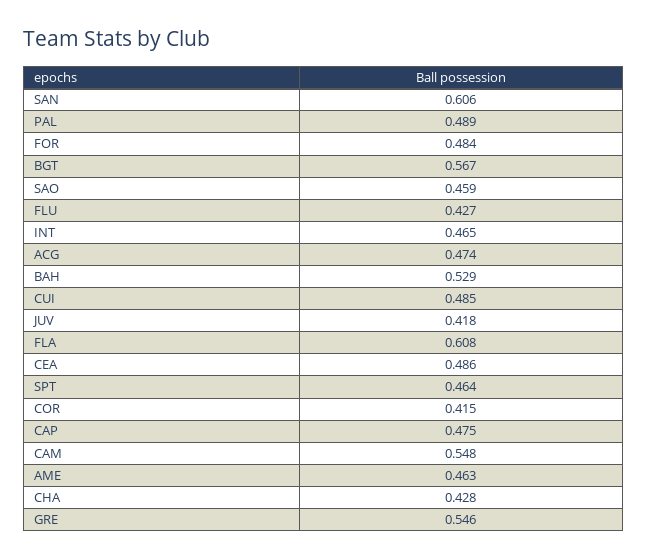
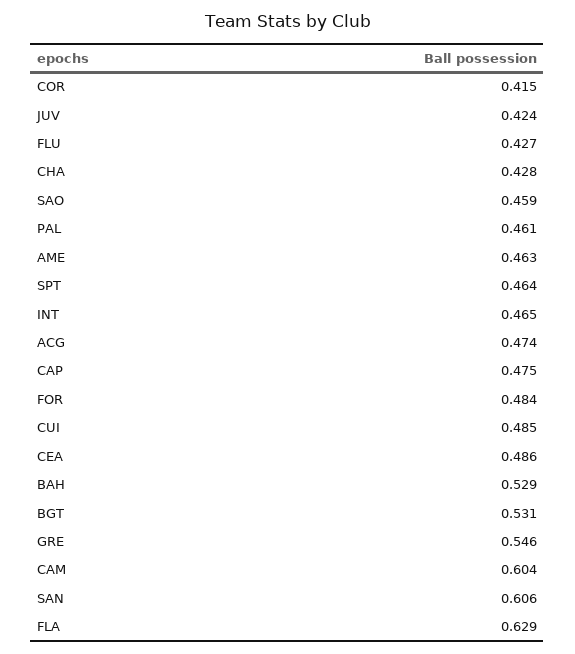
  {
    "SAN": 0.606,
-   "PAL": 0.489,
+   "PAL": 0.461,
    "FOR": 0.484,
-   "BGT": 0.567,
+   "BGT": 0.531,
    "SAO": 0.459,
    "FLU": 0.427,
    "INT": 0.465,
    "ACG": 0.474,
    "BAH": 0.529,
    "CUI": 0.485,
-   "JUV": 0.418,
+   "JUV": 0.424,
-   "FLA": 0.608,
+   "FLA": 0.629,
    "CEA": 0.486,
    "SPT": 0.464,
    "COR": 0.415,
    "CAP": 0.475,
-   "CAM": 0.548,
+   "CAM": 0.604,
    "AME": 0.463,
    "CHA": 0.428,
    "GRE": 0.546
  }

